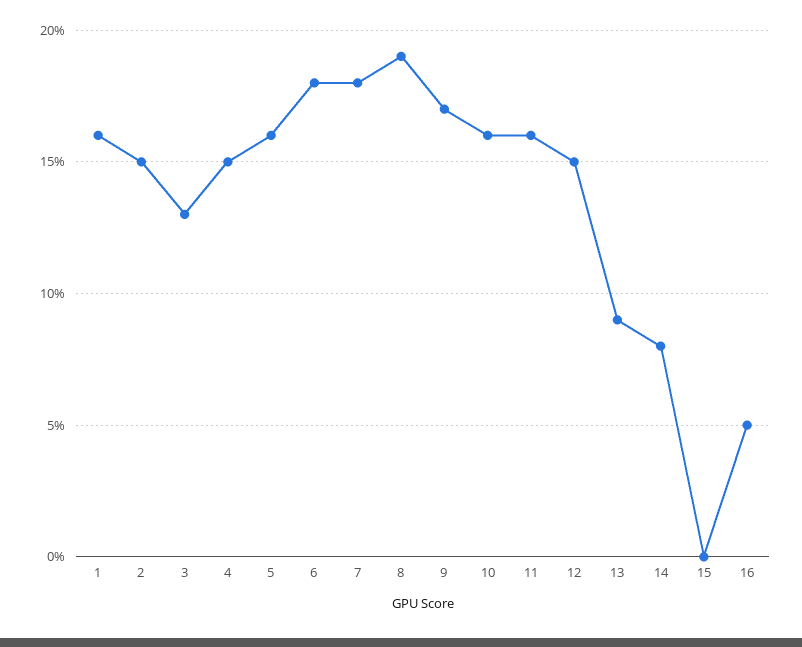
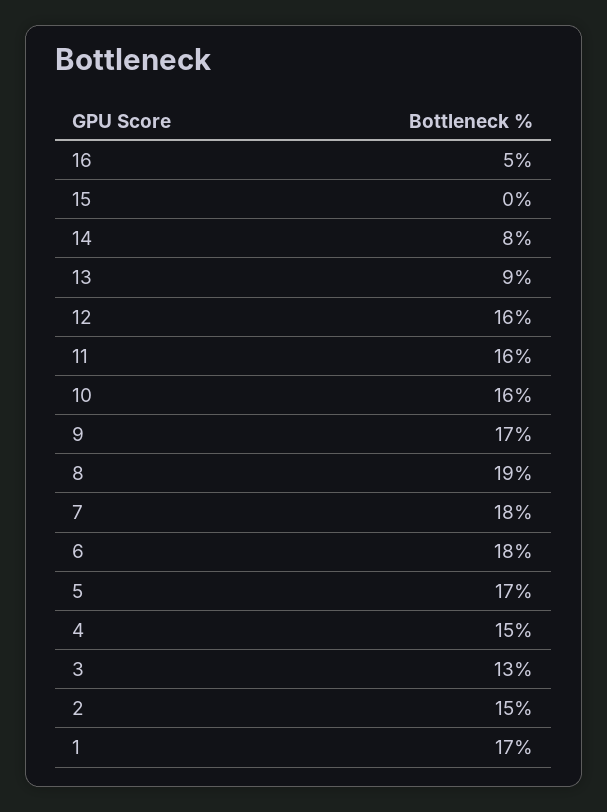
  {
-   "1": 16,
+   "1": 17,
    "2": 15,
    "3": 13,
    "4": 15,
-   "5": 16,
+   "5": 17,
    "6": 18,
    "7": 18,
    "8": 19,
    "9": 17,
    "10": 16,
    "11": 16,
-   "12": 15,
+   "12": 16,
    "13": 9,
    "14": 8,
    "15": 0,
    "16": 5
  }

